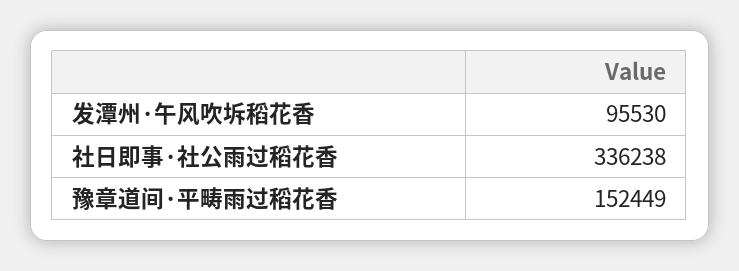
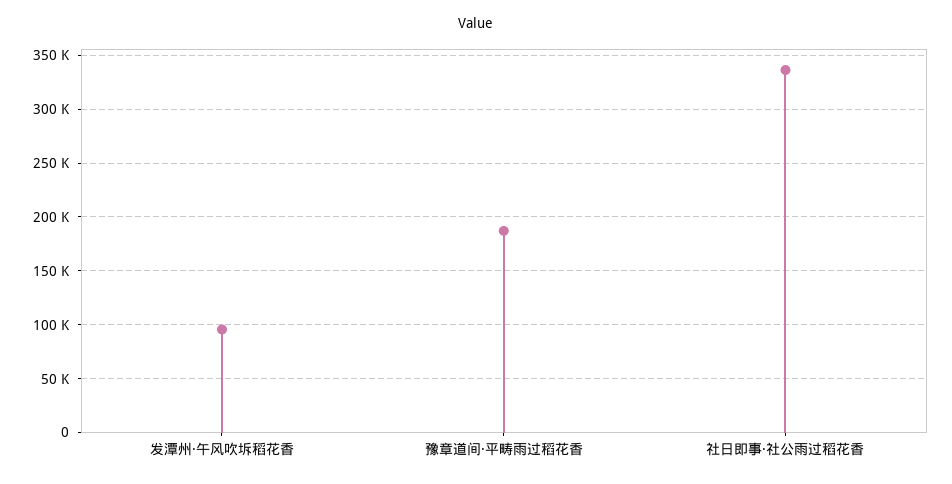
  {
    "发潭州·午风吹坼稻花香": 95530,
    "社日即事·社公雨过稻花香": 336238,
-   "豫章道间·平畴雨过稻花香": 152449
+   "豫章道间·平畴雨过稻花香": 190000
  }

